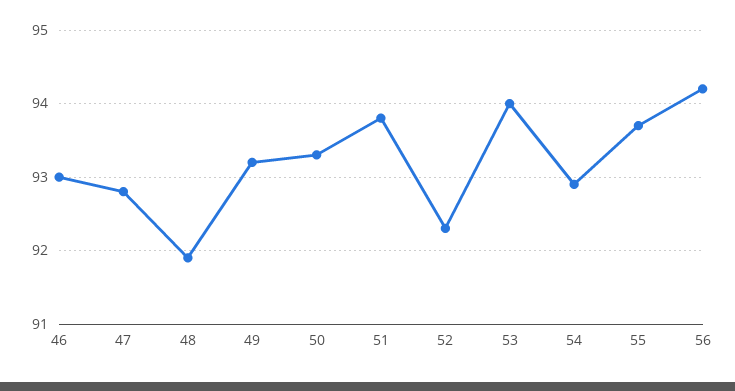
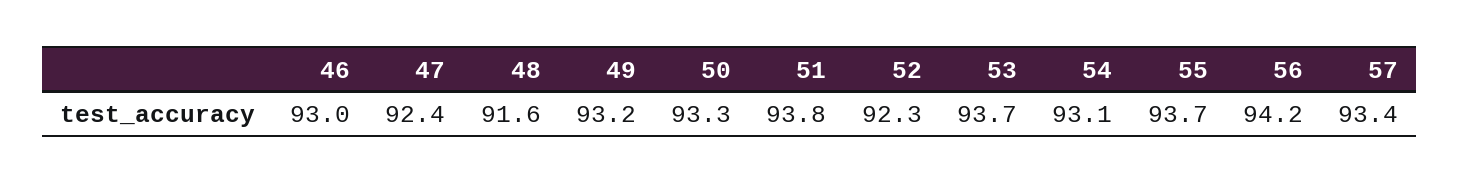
  {
    "46": 93,
-   "47": 92.8,
+   "47": 92.4,
-   "48": 91.9,
+   "48": 91.6,
    "49": 93.2,
    "50": 93.3,
    "51": 93.8,
    "52": 92.3,
-   "53": 94,
+   "53": 93.7,
-   "54": 92.9,
+   "54": 93.1,
    "55": 93.7,
-   "56": 94.2
+   "56": 94.2,
+   "57": 93.4
  }

